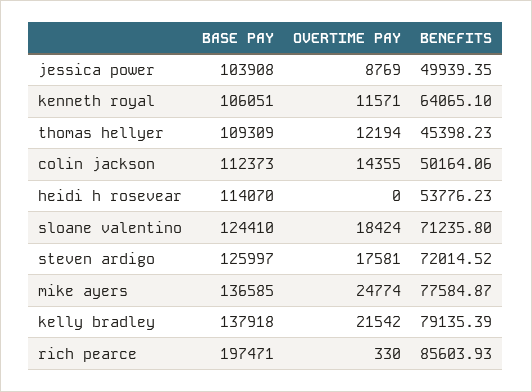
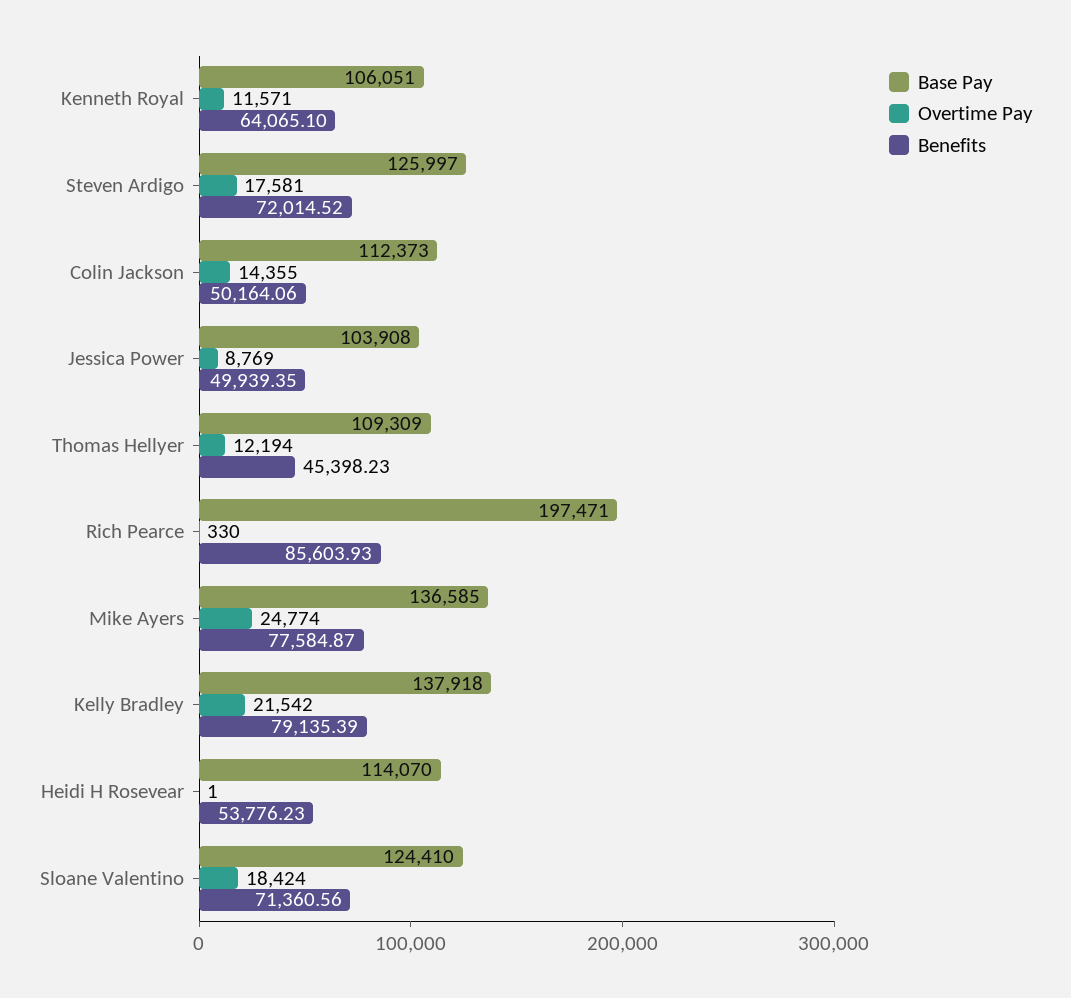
  {
    "BASE PAY": {
      "jessica power": 103908,
      "kenneth royal": 106051,
      "thomas hellyer": 109309,
      "colin jackson": 112373,
      "heidi h rosevear": 114070,
      "sloane valentino": 124410,
      "steven ardigo": 125997,
      "mike ayers": 136585,
      "kelly bradley": 137918,
      "rich pearce": 197471
    },
    "OVERTIME PAY": {
      "jessica power": 8769,
      "kenneth royal": 11571,
      "thomas hellyer": 12194,
      "colin jackson": 14355,
-     "heidi h rosevear": 0,
+     "heidi h rosevear": 1,
      "sloane valentino": 18424,
      "steven ardigo": 17581,
      "mike ayers": 24774,
      "kelly bradley": 21542,
      "rich pearce": 330
    },
    "BENEFITS": {
      "jessica power": 49939.35,
      "kenneth royal": 64065.1,
      "thomas hellyer": 45398.23,
      "colin jackson": 50164.06,
      "heidi h rosevear": 53776.23,
-     "sloane valentino": 71235.8,
+     "sloane valentino": 71360.56,
      "steven ardigo": 72014.52,
      "mike ayers": 77584.87,
      "kelly bradley": 79135.39,
      "rich pearce": 85603.93
    }
  }

